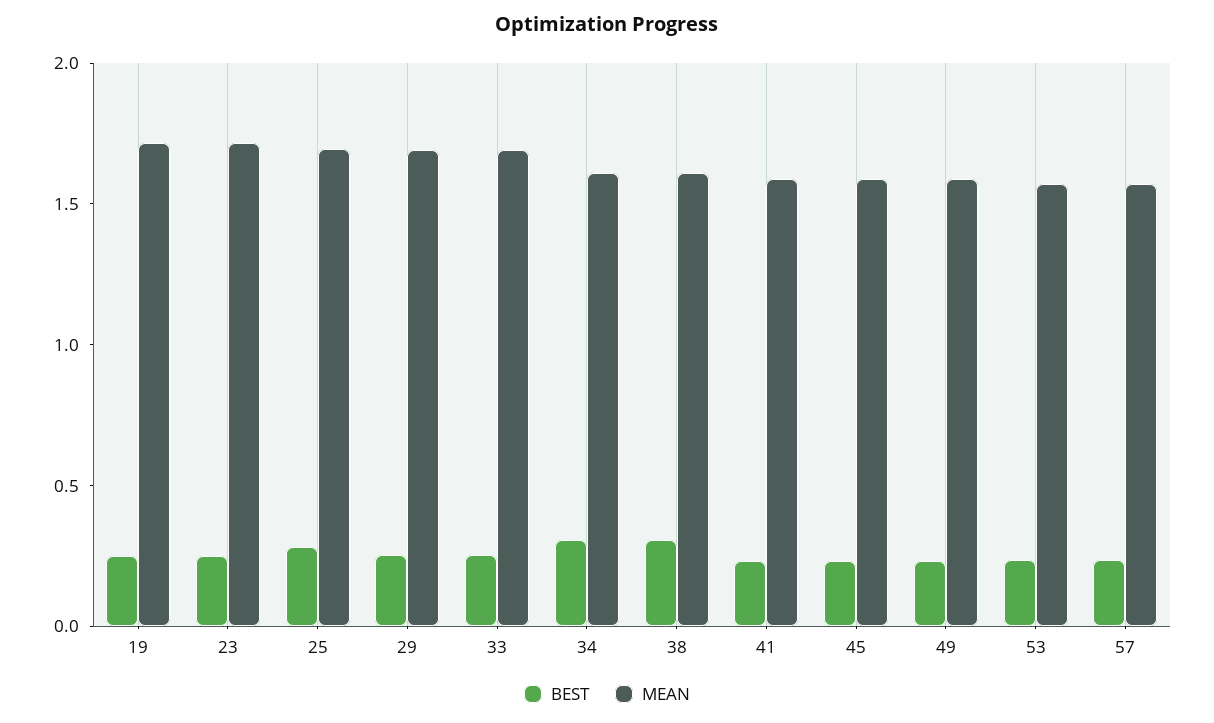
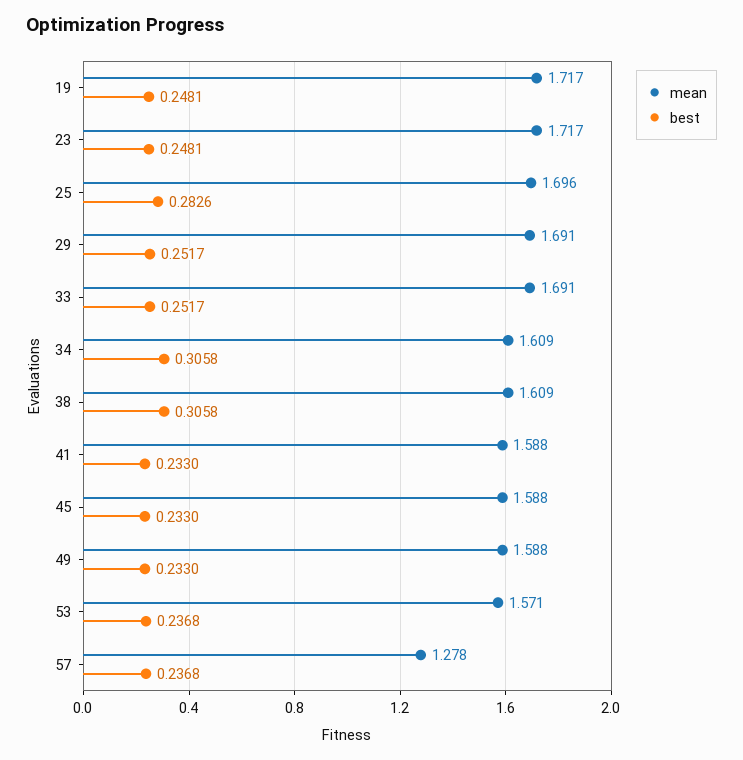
  {
    "BEST": {
      "19": 0.2481,
      "23": 0.2481,
      "25": 0.2826,
      "29": 0.2517,
      "33": 0.2517,
      "34": 0.3058,
      "38": 0.3058,
      "41": 0.233,
      "45": 0.233,
      "49": 0.233,
      "53": 0.2368,
      "57": 0.2368
    },
    "MEAN": {
      "19": 1.717,
      "23": 1.717,
      "25": 1.696,
      "29": 1.691,
      "33": 1.691,
      "34": 1.609,
      "38": 1.609,
      "41": 1.588,
      "45": 1.588,
      "49": 1.588,
      "53": 1.571,
-     "57": 1.6
+     "57": 1.278
    }
  }

